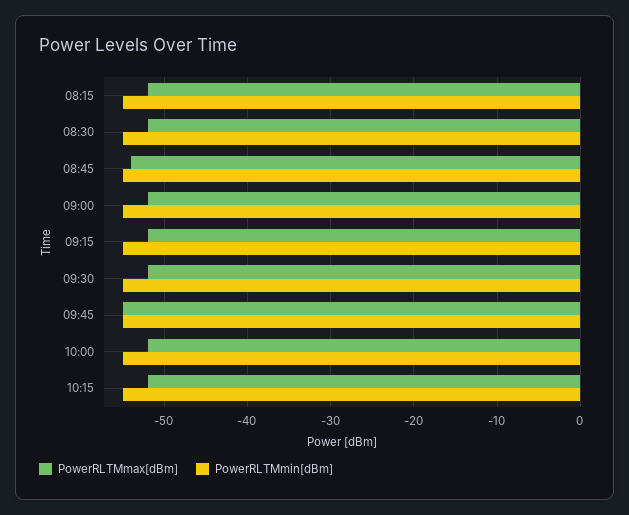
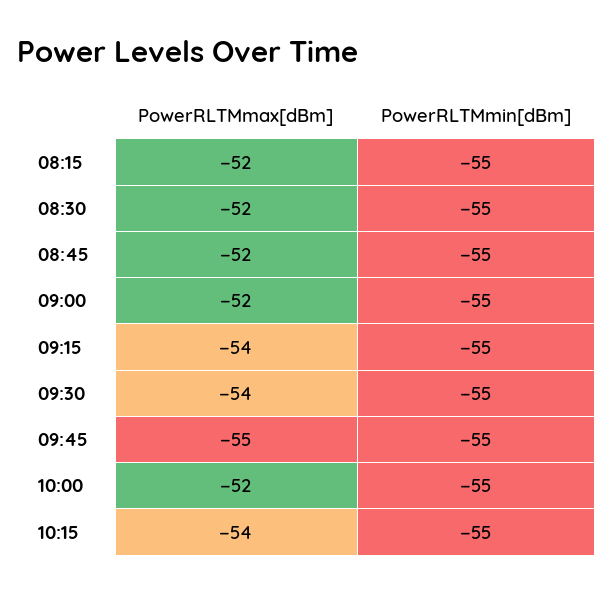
  {
    "PowerRLTMmax[dBm]": {
      "08:15": -52,
      "08:30": -52,
-     "08:45": -54,
+     "08:45": -52,
      "09:00": -52,
-     "09:15": -52,
+     "09:15": -54,
-     "09:30": -52,
+     "09:30": -54,
      "09:45": -55,
      "10:00": -52,
-     "10:15": -52
+     "10:15": -54
    },
    "PowerRLTMmin[dBm]": {
      "08:15": -55,
      "08:30": -55,
      "08:45": -55,
      "09:00": -55,
      "09:15": -55,
      "09:30": -55,
      "09:45": -55,
      "10:00": -55,
      "10:15": -55
    }
  }

